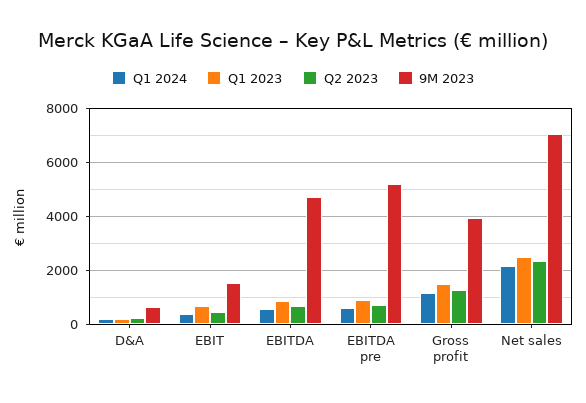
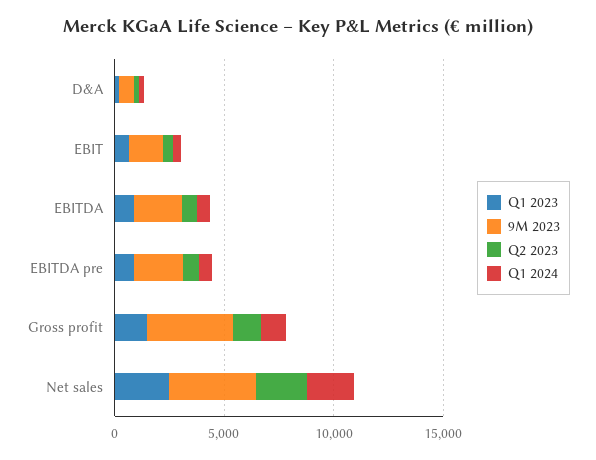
  {
    "Q1 2024": {
      "D&A": 250,
      "EBIT": 500,
      "EBITDA": 500,
      "EBITDA pre": 500,
      "Gross profit": 1250,
      "Net sales": 2250
    },
    "Q1 2023": {
      "D&A": 250,
      "EBIT": 750,
      "EBITDA": 1000,
      "EBITDA pre": 1000,
      "Gross profit": 1500,
      "Net sales": 2500
    },
    "Q2 2023": {
      "D&A": 250,
      "EBIT": 500,
      "EBITDA": 750,
      "EBITDA pre": 750,
      "Gross profit": 1250,
      "Net sales": 2250
    },
    "9M 2023": {
      "D&A": 750,
      "EBIT": 1500,
-     "EBITDA": 4750,
+     "EBITDA": 2000,
-     "EBITDA pre": 5250,
+     "EBITDA pre": 2000,
      "Gross profit": 4000,
-     "Net sales": 7000
+     "Net sales": 4000
    }
  }

